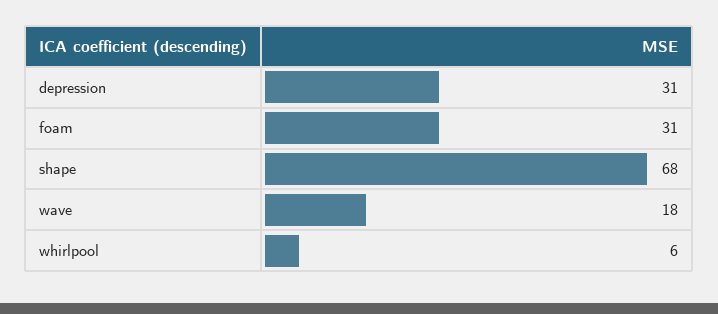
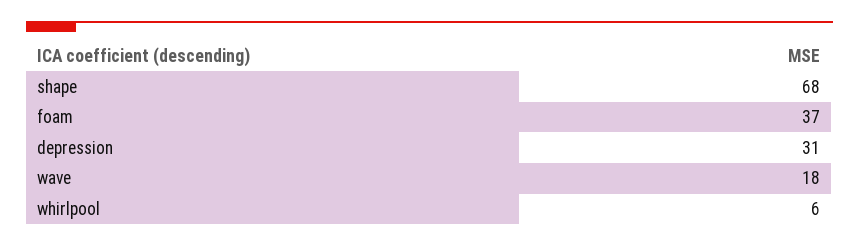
  {
    "depression": 31,
-   "foam": 31,
+   "foam": 37,
    "shape": 68,
    "wave": 18,
    "whirlpool": 6
  }

